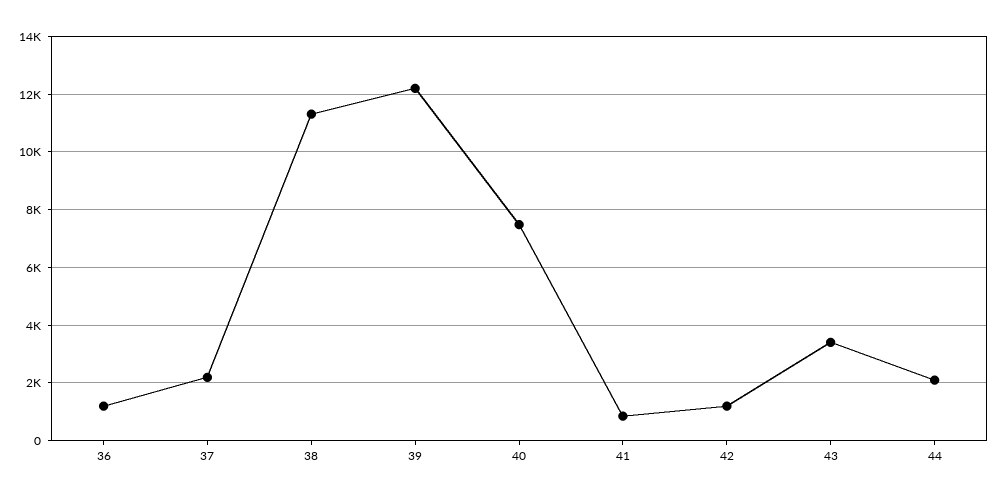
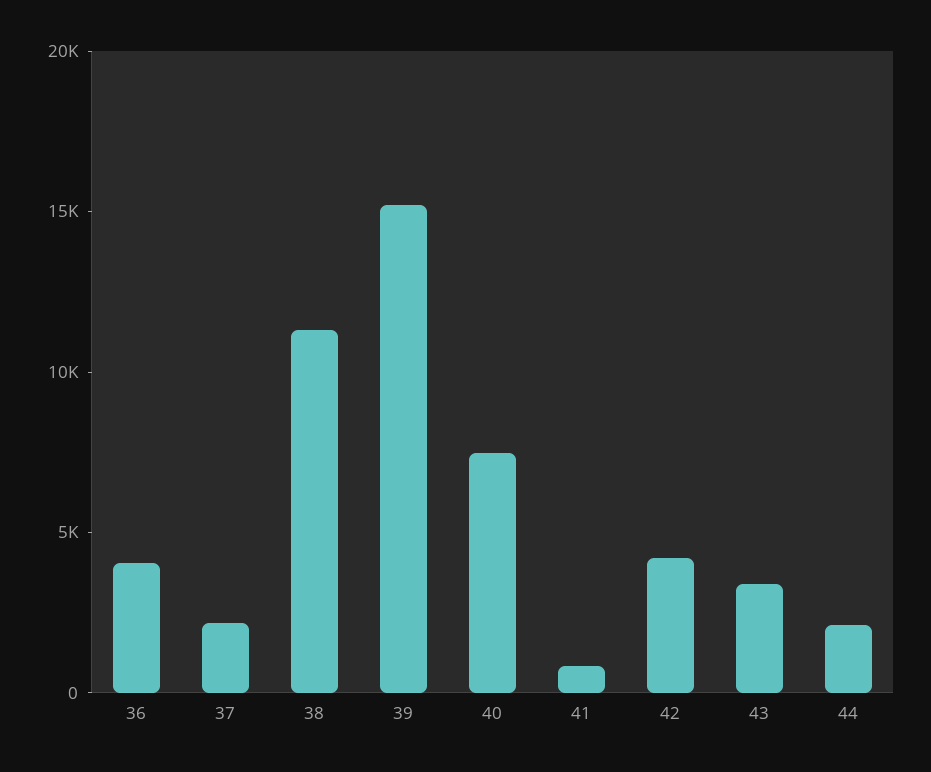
  {
-   "36": 1250,
+   "36": 4000,
    "37": 2250,
    "38": 11250,
-   "39": 12250,
+   "39": 15000,
    "40": 7500,
    "41": 750,
-   "42": 1250,
+   "42": 4000,
    "43": 3500,
    "44": 2000
  }

